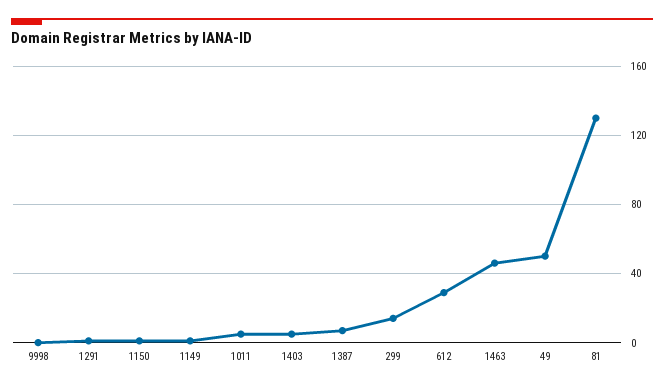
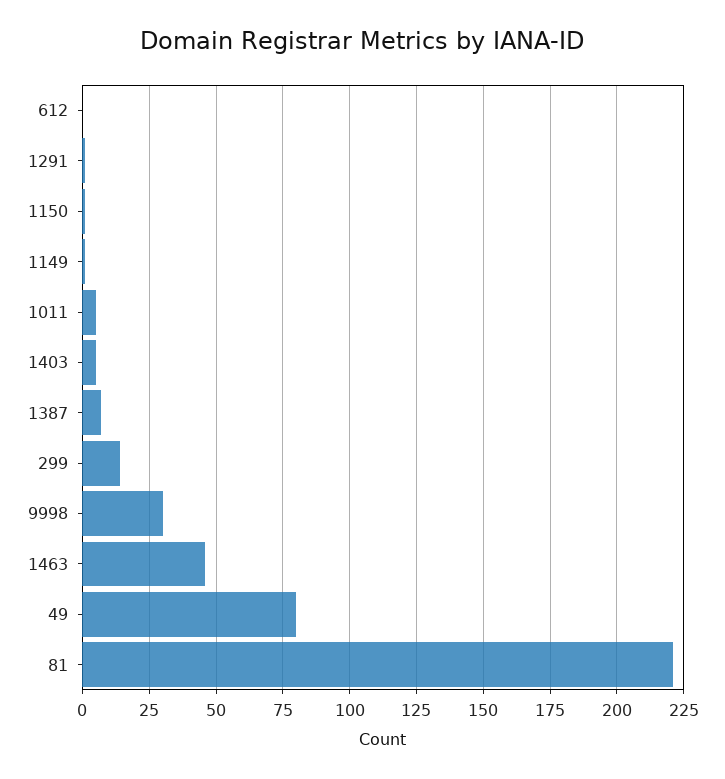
  {
-   "9998": 0,
+   "9998": 30,
    "1291": 0,
    "1150": 0,
    "1149": 0,
    "1011": 5,
    "1403": 5,
    "1387": 5,
    "299": 15,
-   "612": 30,
+   "612": 0,
    "1463": 45,
-   "49": 50,
+   "49": 80,
-   "81": 130
+   "81": 220
  }

